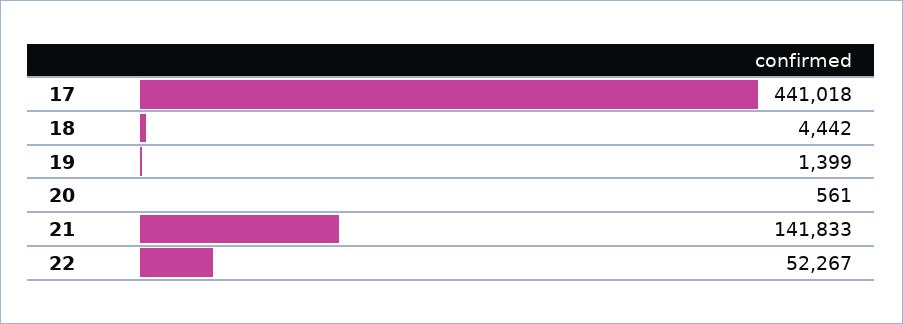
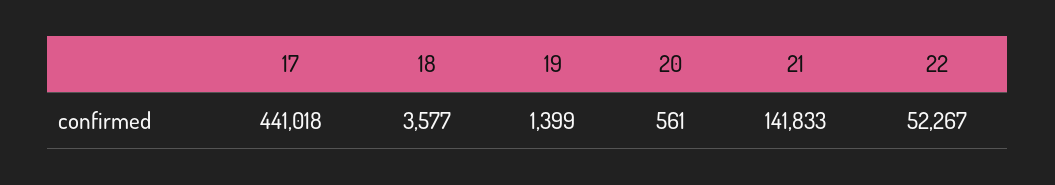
  {
    "17": 441018,
-   "18": 4442,
+   "18": 3577,
    "19": 1399,
    "20": 561,
    "21": 141833,
    "22": 52267
  }

